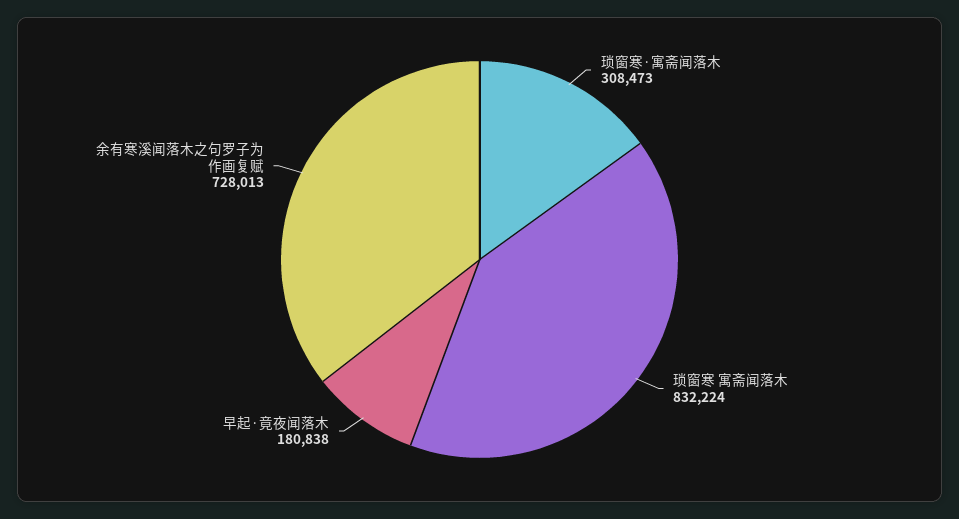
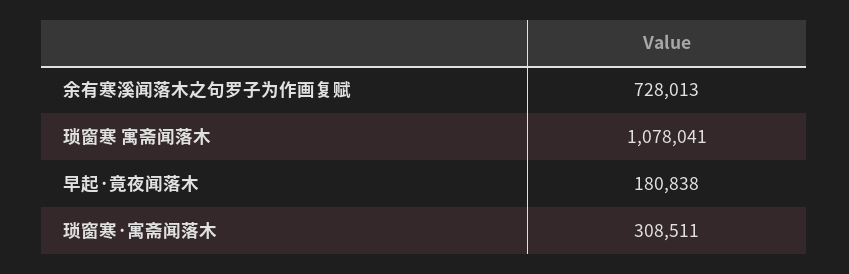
  {
-   "琐窗寒·寓斋闻落木": 308473,
+   "琐窗寒·寓斋闻落木": 308511,
-   "琐窗寒 寓斋闻落木": 832224,
+   "琐窗寒 寓斋闻落木": 1078041,
    "早起·竟夜闻落木": 180838,
    "余有寒溪闻落木之句罗子为作画复赋": 728013
  }

